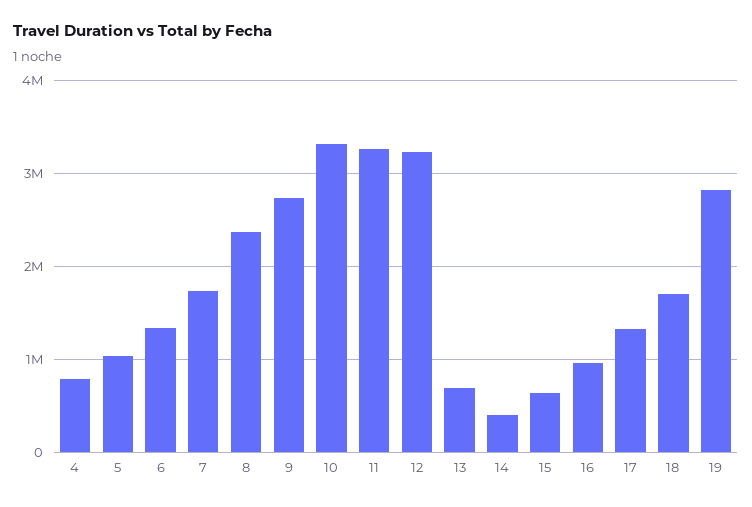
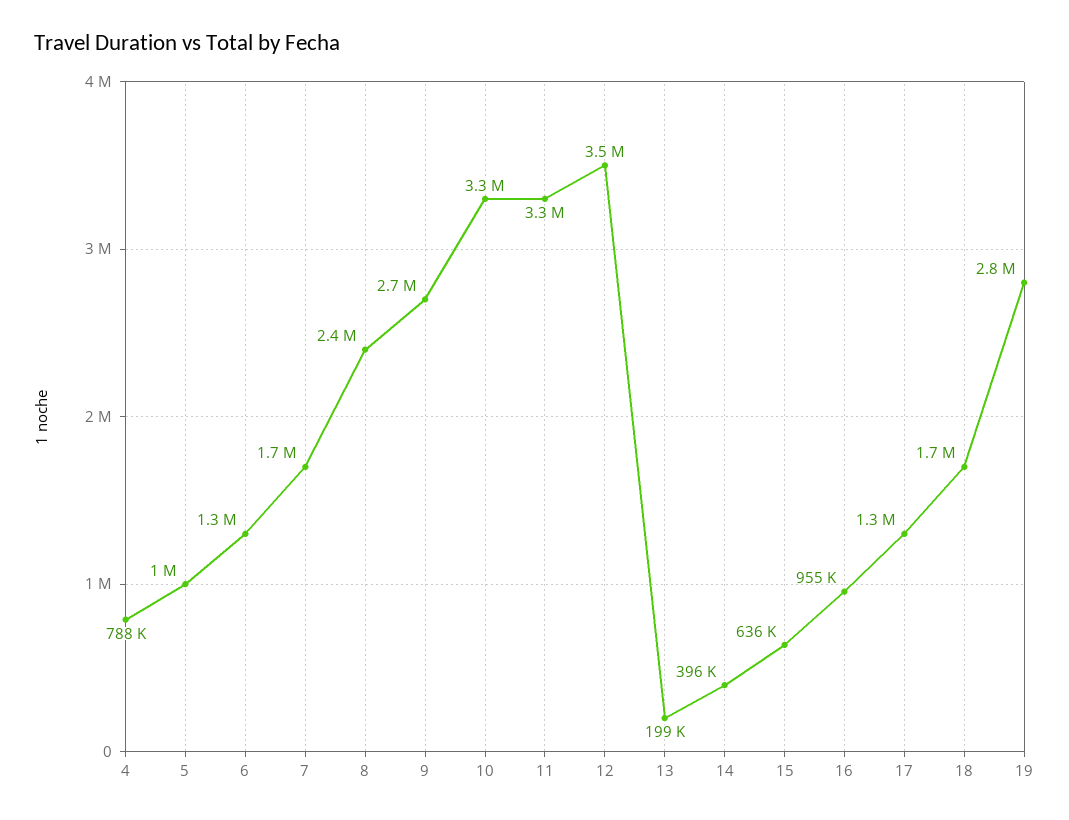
  {
    "4": 788000,
    "5": 1000000,
    "6": 1300000,
    "7": 1700000,
    "8": 2400000,
    "9": 2700000,
    "10": 3300000,
    "11": 3300000,
-   "12": 3200000,
+   "12": 3500000,
-   "13": 700000,
+   "13": 199000,
    "14": 396000,
    "15": 636000,
    "16": 955000,
    "17": 1300000,
    "18": 1700000,
    "19": 2800000
  }

